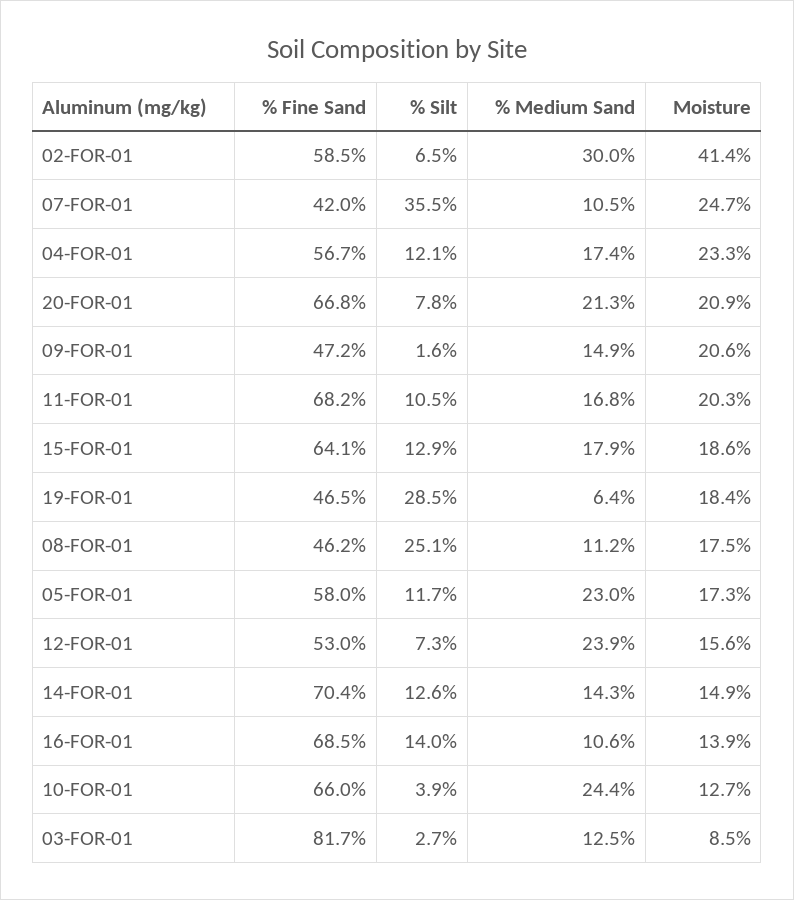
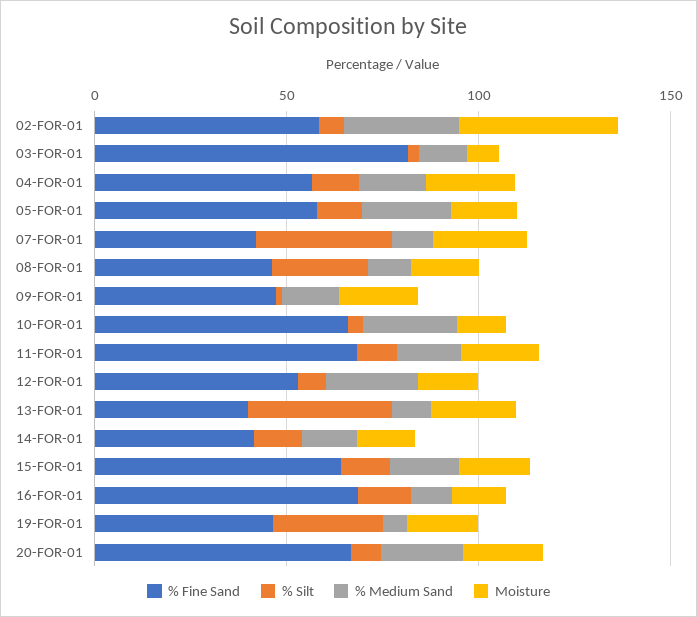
  {
    "% Fine Sand": {
      "02-FOR-01": 58.5,
      "07-FOR-01": 42,
      "04-FOR-01": 56.7,
      "20-FOR-01": 66.8,
      "09-FOR-01": 47.2,
      "11-FOR-01": 68.2,
      "15-FOR-01": 64.1,
      "19-FOR-01": 46.5,
      "08-FOR-01": 46.2,
      "05-FOR-01": 58,
      "12-FOR-01": 53,
-     "14-FOR-01": 70.4,
+     "14-FOR-01": 40,
      "16-FOR-01": 68.5,
      "10-FOR-01": 66,
-     "03-FOR-01": 81.7
+     "03-FOR-01": 81.7,
+     "13-FOR-01": 40
    },
    "% Silt": {
      "02-FOR-01": 6.5,
      "07-FOR-01": 35.5,
      "04-FOR-01": 12.1,
      "20-FOR-01": 7.8,
      "09-FOR-01": 1.6,
      "11-FOR-01": 10.5,
      "15-FOR-01": 12.9,
      "19-FOR-01": 28.5,
      "08-FOR-01": 25.1,
      "05-FOR-01": 11.7,
      "12-FOR-01": 7.3,
      "14-FOR-01": 12.6,
      "16-FOR-01": 14,
      "10-FOR-01": 3.9,
-     "03-FOR-01": 2.7
+     "03-FOR-01": 2.7,
+     "13-FOR-01": 40
    },
    "% Medium Sand": {
      "02-FOR-01": 30,
      "07-FOR-01": 10.5,
      "04-FOR-01": 17.4,
      "20-FOR-01": 21.3,
      "09-FOR-01": 14.9,
      "11-FOR-01": 16.8,
      "15-FOR-01": 17.9,
      "19-FOR-01": 6.4,
      "08-FOR-01": 11.2,
      "05-FOR-01": 23,
      "12-FOR-01": 23.9,
      "14-FOR-01": 14.3,
      "16-FOR-01": 10.6,
      "10-FOR-01": 24.4,
-     "03-FOR-01": 12.5
+     "03-FOR-01": 12.5,
+     "13-FOR-01": 10
    },
    "Moisture": {
      "02-FOR-01": 41.4,
      "07-FOR-01": 24.7,
      "04-FOR-01": 23.3,
      "20-FOR-01": 20.9,
      "09-FOR-01": 20.6,
      "11-FOR-01": 20.3,
      "15-FOR-01": 18.6,
      "19-FOR-01": 18.4,
      "08-FOR-01": 17.5,
      "05-FOR-01": 17.3,
      "12-FOR-01": 15.6,
      "14-FOR-01": 14.9,
      "16-FOR-01": 13.9,
      "10-FOR-01": 12.7,
-     "03-FOR-01": 8.5
+     "03-FOR-01": 8.5,
+     "13-FOR-01": 20
    }
  }

